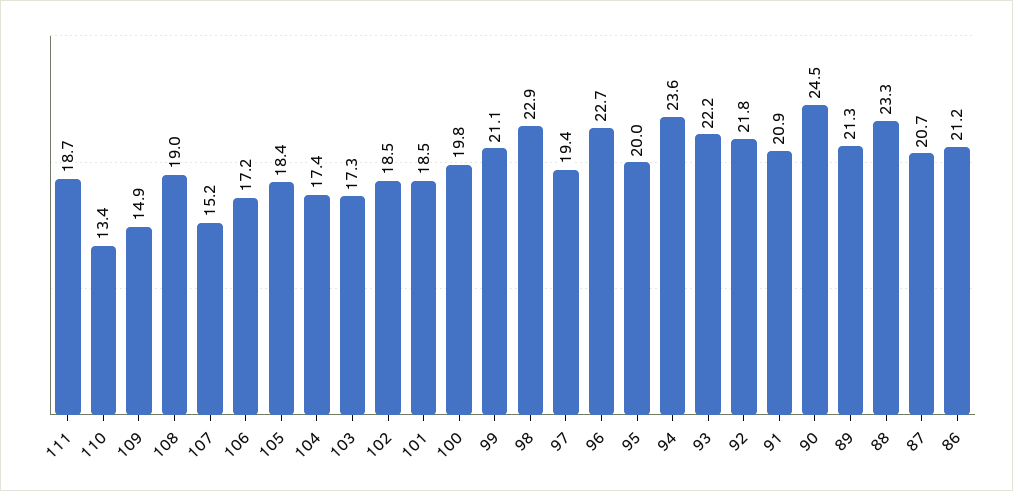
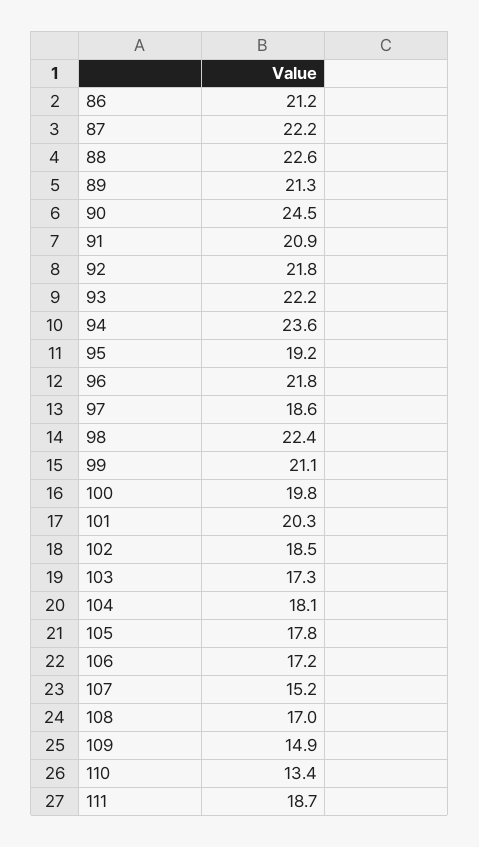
  {
    "111": 18.7,
    "110": 13.4,
    "109": 14.9,
-   "108": 19,
+   "108": 17,
    "107": 15.2,
    "106": 17.2,
-   "105": 18.4,
+   "105": 17.8,
-   "104": 17.4,
+   "104": 18.1,
    "103": 17.3,
    "102": 18.5,
-   "101": 18.5,
+   "101": 20.3,
    "100": 19.8,
    "99": 21.1,
-   "98": 22.9,
+   "98": 22.4,
-   "97": 19.4,
+   "97": 18.6,
-   "96": 22.7,
+   "96": 21.8,
-   "95": 20,
+   "95": 19.2,
    "94": 23.6,
    "93": 22.2,
    "92": 21.8,
    "91": 20.9,
    "90": 24.5,
    "89": 21.3,
-   "88": 23.3,
+   "88": 22.6,
-   "87": 20.7,
+   "87": 22.2,
    "86": 21.2
  }

